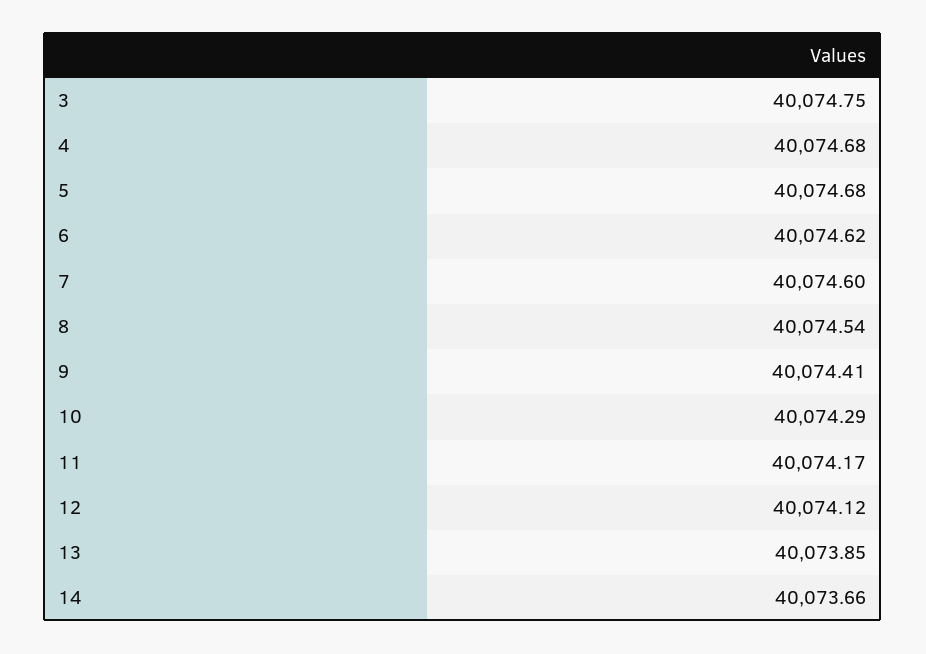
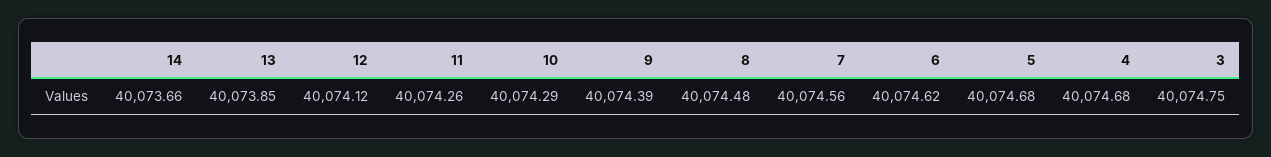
  {
    "3": 40074.75,
    "4": 40074.68,
    "5": 40074.68,
    "6": 40074.62,
-   "7": 40074.6,
+   "7": 40074.56,
-   "8": 40074.54,
+   "8": 40074.48,
-   "9": 40074.41,
+   "9": 40074.39,
    "10": 40074.29,
-   "11": 40074.17,
+   "11": 40074.26,
    "12": 40074.12,
    "13": 40073.85,
    "14": 40073.66
  }

